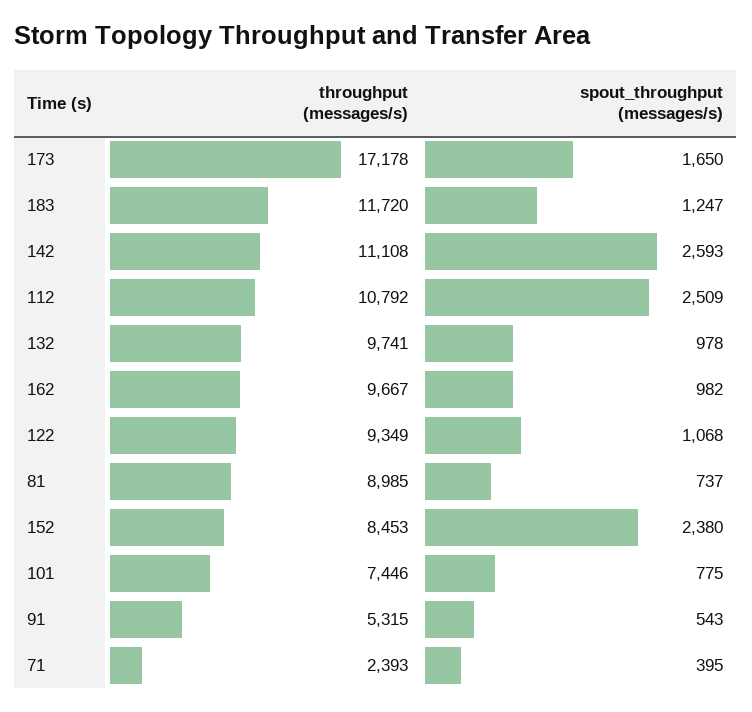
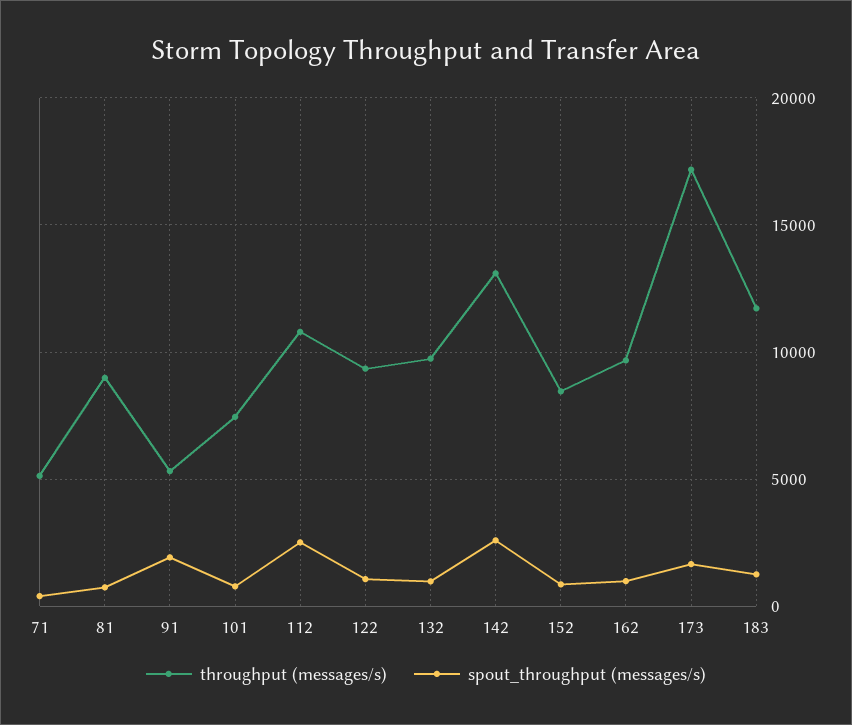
  {
    "throughput (messages/s)": {
      "173": 17178,
      "183": 11720,
-     "142": 11108,
+     "142": 13000,
      "112": 10792,
      "132": 9741,
      "162": 9667,
      "122": 9349,
      "81": 8985,
      "152": 8453,
      "101": 7446,
      "91": 5315,
-     "71": 2393
+     "71": 5000
    },
    "spout_throughput (messages/s)": {
      "173": 1650,
      "183": 1247,
      "142": 2593,
      "112": 2509,
      "132": 978,
      "162": 982,
      "122": 1068,
      "81": 737,
-     "152": 2380,
+     "152": 1000,
      "101": 775,
-     "91": 543,
+     "91": 2000,
      "71": 395
    }
  }

